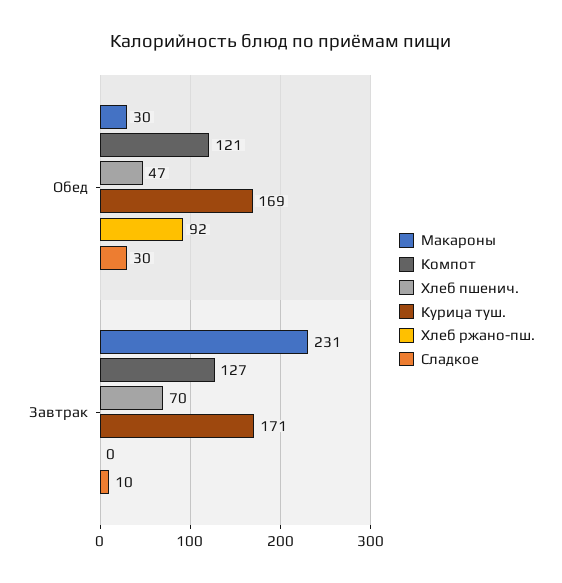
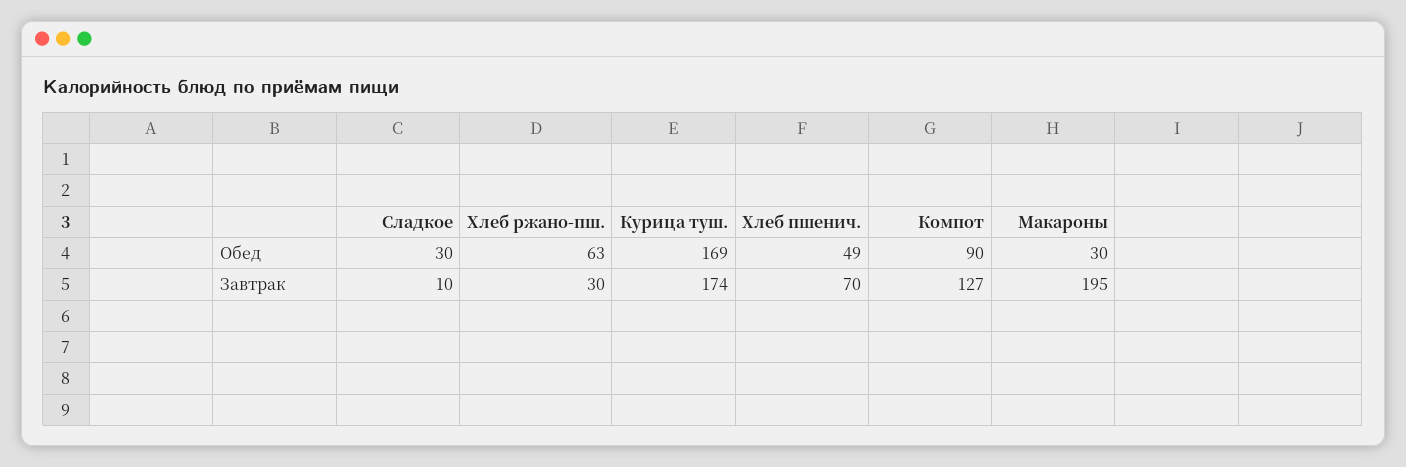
  {
    "Макароны": {
      "Обед": 30,
-     "Завтрак": 231
+     "Завтрак": 195
    },
    "Компот": {
-     "Обед": 121,
+     "Обед": 90,
      "Завтрак": 127
    },
    "Хлеб пшенич.": {
-     "Обед": 47,
+     "Обед": 49,
      "Завтрак": 70
    },
    "Курица туш.": {
      "Обед": 169,
-     "Завтрак": 171
+     "Завтрак": 174
    },
    "Хлеб ржано-пш.": {
-     "Обед": 92,
+     "Обед": 63,
-     "Завтрак": 0
+     "Завтрак": 30
    },
    "Сладкое": {
      "Обед": 30,
      "Завтрак": 10
    }
  }

